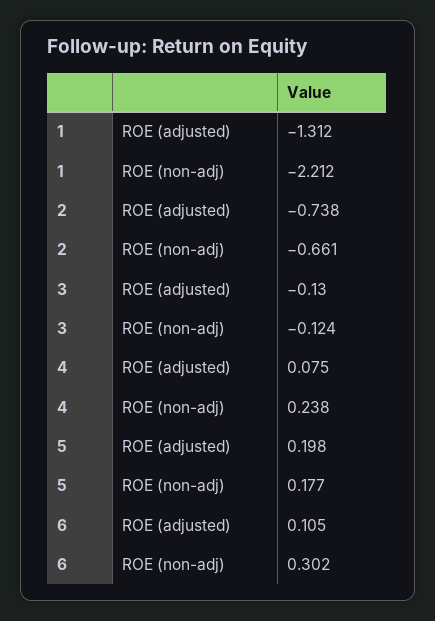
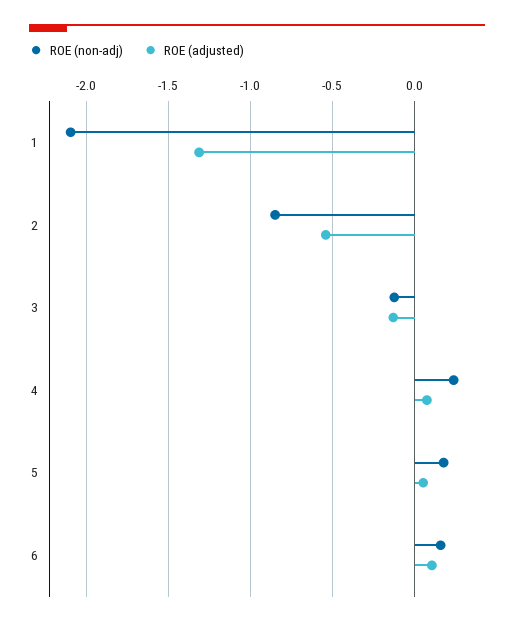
  {
    "ROE (adjusted)": {
      "1": -1.312,
-     "2": -0.738,
+     "2": -0.55,
      "3": -0.13,
      "4": 0.075,
-     "5": 0.198,
+     "5": 0.05,
      "6": 0.105
    },
    "ROE (non-adj)": {
-     "1": -2.212,
+     "1": -2.1,
-     "2": -0.661,
+     "2": -0.85,
      "3": -0.124,
      "4": 0.238,
      "5": 0.177,
-     "6": 0.302
+     "6": 0.15
    }
  }

